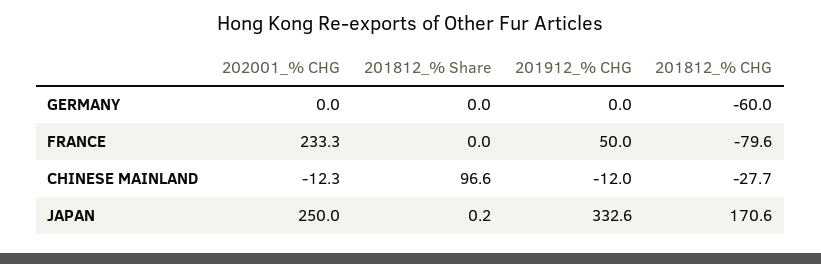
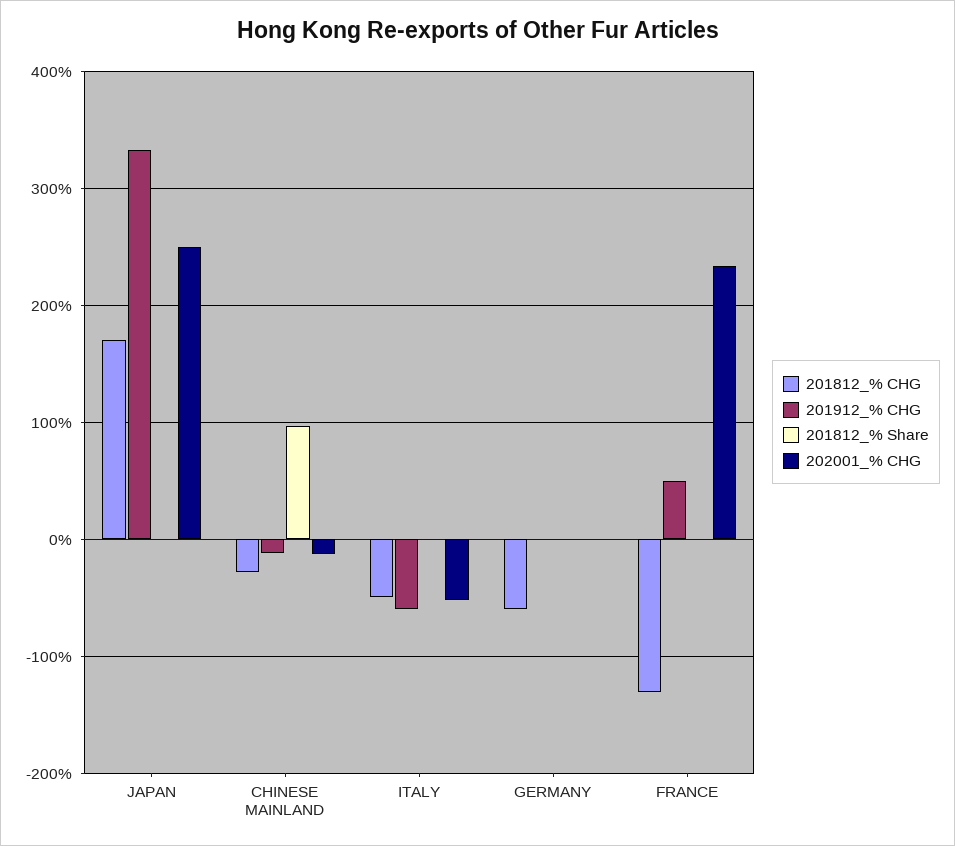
  {
    "202001_% CHG": {
      "GERMANY": 0,
      "FRANCE": 233.3,
      "CHINESE MAINLAND": -12.3,
-     "JAPAN": 250
+     "JAPAN": 250,
+     "ITALY": -50
    },
    "201812_% Share": {
      "GERMANY": 0,
      "FRANCE": 0,
      "CHINESE MAINLAND": 96.6,
-     "JAPAN": 0.2
+     "JAPAN": 0.2,
+     "ITALY": 0
    },
    "201912_% CHG": {
      "GERMANY": 0,
      "FRANCE": 50,
      "CHINESE MAINLAND": -12,
-     "JAPAN": 332.6
+     "JAPAN": 332.6,
+     "ITALY": -60
    },
    "201812_% CHG": {
      "GERMANY": -60,
-     "FRANCE": -79.6,
+     "FRANCE": -130,
      "CHINESE MAINLAND": -27.7,
-     "JAPAN": 170.6
+     "JAPAN": 170.6,
+     "ITALY": -50
    }
  }

